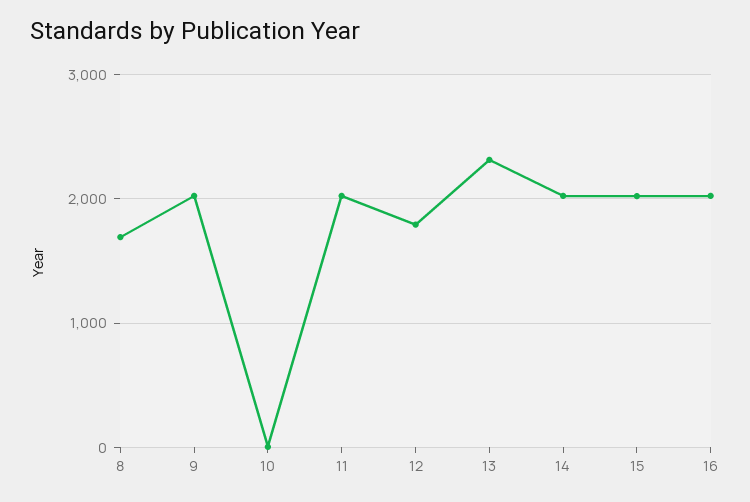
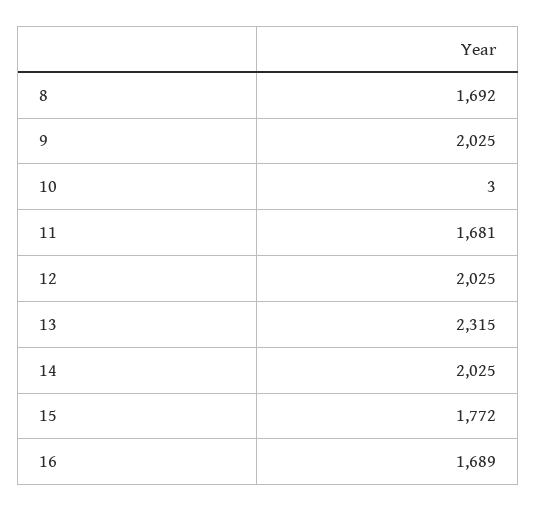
  {
    "8": 1692,
    "9": 2025,
    "10": 3,
-   "11": 2000,
+   "11": 1681,
-   "12": 1800,
+   "12": 2025,
    "13": 2315,
    "14": 2025,
-   "15": 2000,
+   "15": 1772,
-   "16": 2000
+   "16": 1689
  }

